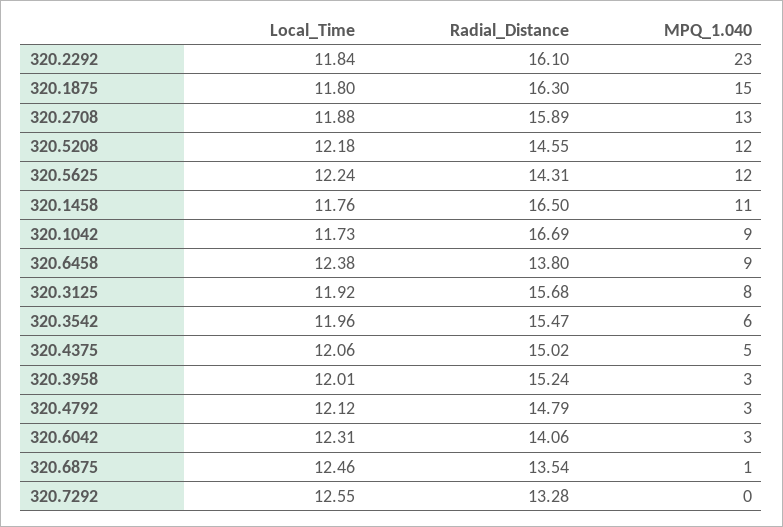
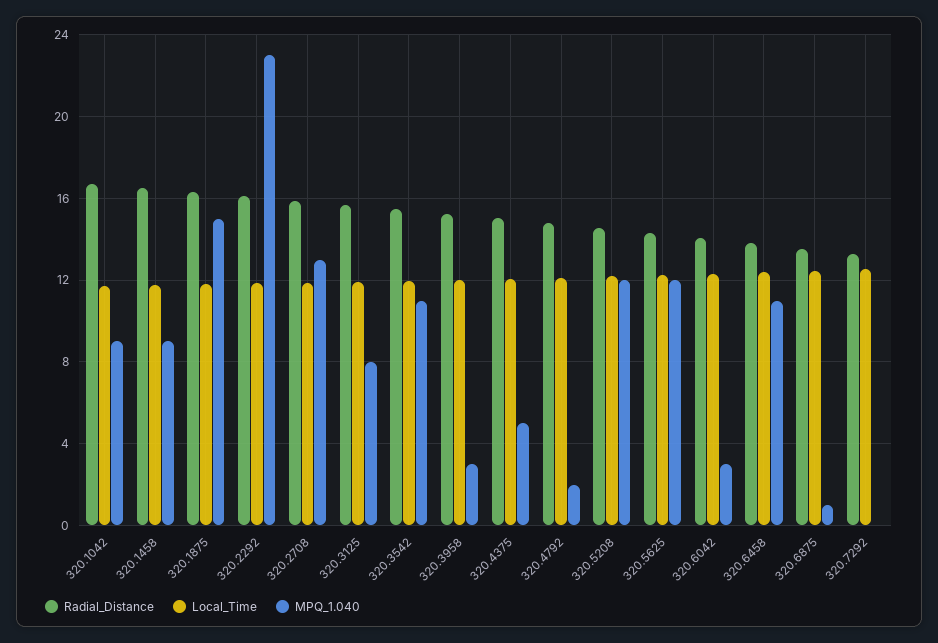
  {
    "Local_Time": {
      "320.2292": 11.84,
      "320.1875": 11.8,
      "320.2708": 11.88,
      "320.5208": 12.18,
      "320.5625": 12.24,
      "320.1458": 11.76,
      "320.1042": 11.73,
      "320.6458": 12.38,
      "320.3125": 11.92,
      "320.3542": 11.96,
      "320.4375": 12.06,
      "320.3958": 12.01,
      "320.4792": 12.12,
      "320.6042": 12.31,
      "320.6875": 12.46,
      "320.7292": 12.55
    },
    "Radial_Distance": {
      "320.2292": 16.1,
      "320.1875": 16.3,
      "320.2708": 15.89,
      "320.5208": 14.55,
      "320.5625": 14.31,
      "320.1458": 16.5,
      "320.1042": 16.69,
      "320.6458": 13.8,
      "320.3125": 15.68,
      "320.3542": 15.47,
      "320.4375": 15.02,
      "320.3958": 15.24,
      "320.4792": 14.79,
      "320.6042": 14.06,
      "320.6875": 13.54,
      "320.7292": 13.28
    },
    "MPQ_1.040": {
      "320.2292": 23,
      "320.1875": 15,
      "320.2708": 13,
      "320.5208": 12,
      "320.5625": 12,
-     "320.1458": 11,
+     "320.1458": 9,
      "320.1042": 9,
-     "320.6458": 9,
+     "320.6458": 11,
      "320.3125": 8,
-     "320.3542": 6,
+     "320.3542": 11,
      "320.4375": 5,
      "320.3958": 3,
-     "320.4792": 3,
+     "320.4792": 2,
      "320.6042": 3,
      "320.6875": 1,
      "320.7292": 0
    }
  }

